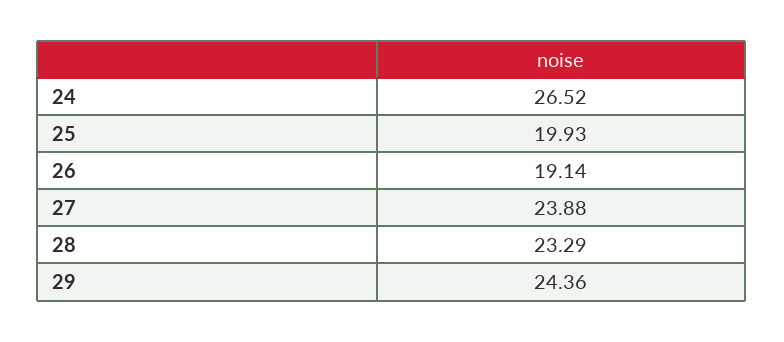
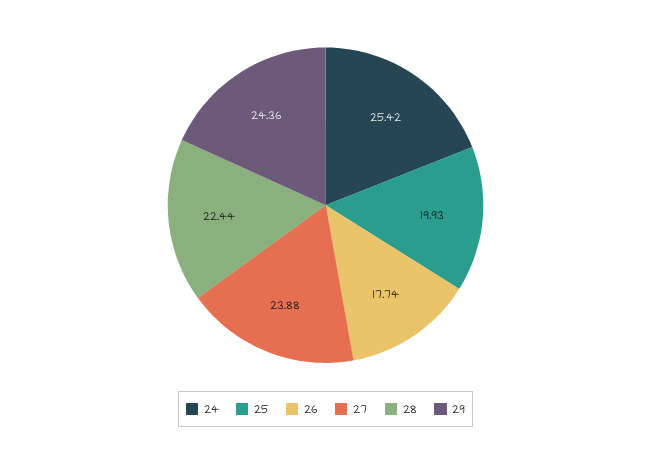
  {
-   "24": 26.52,
+   "24": 25.42,
    "25": 19.93,
-   "26": 19.14,
+   "26": 17.74,
    "27": 23.88,
-   "28": 23.29,
+   "28": 22.44,
    "29": 24.36
  }

